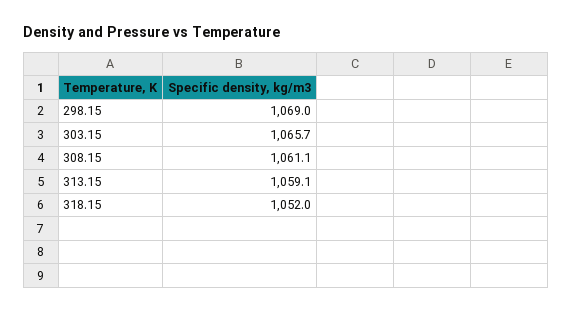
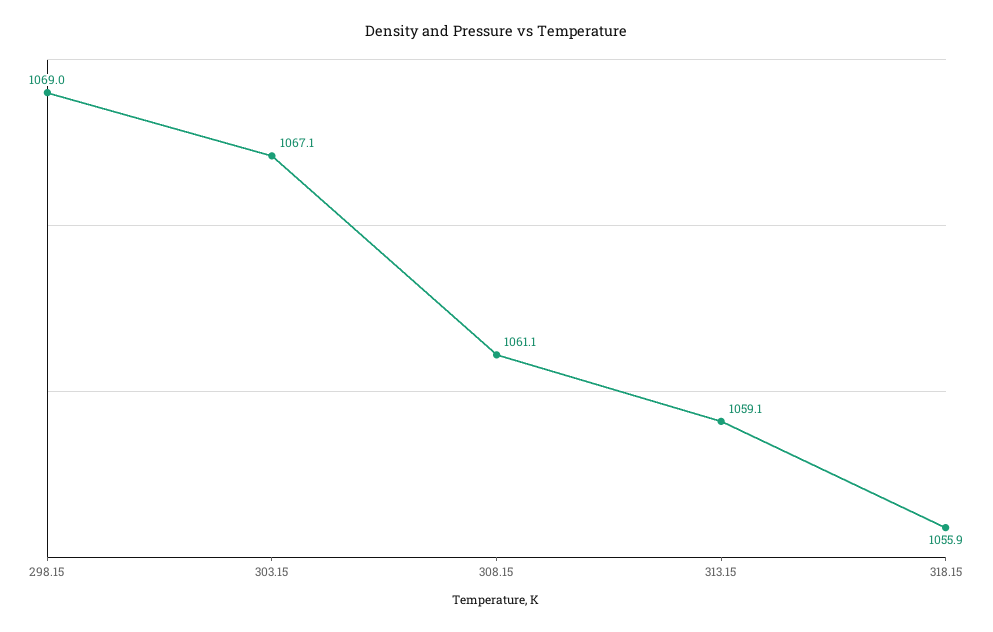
  {
    "298.15": 1069,
-   "303.15": 1065.7,
+   "303.15": 1067.1,
    "308.15": 1061.1,
    "313.15": 1059.1,
-   "318.15": 1052
+   "318.15": 1055.9
  }

